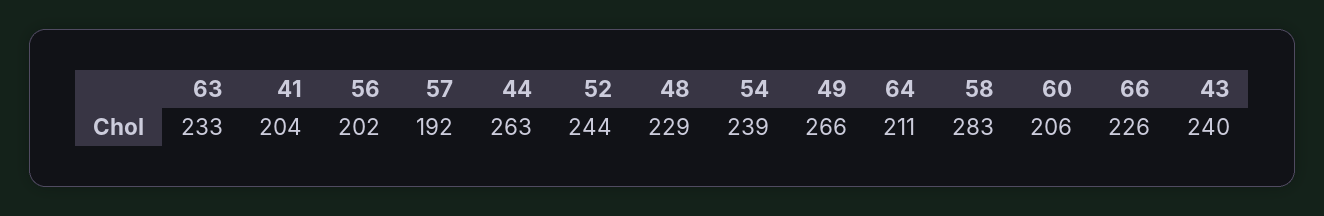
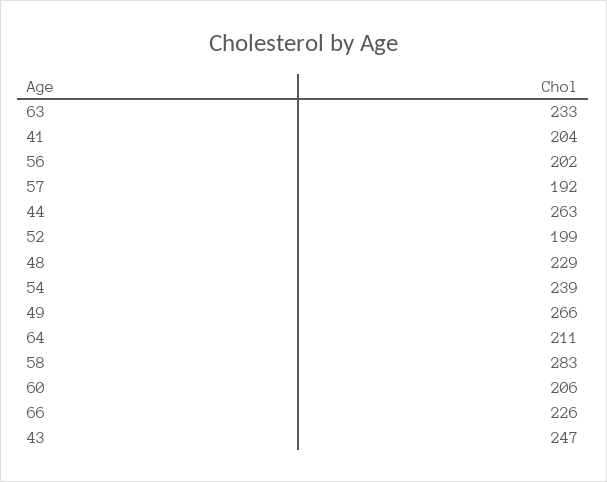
  {
    "63": 233,
    "41": 204,
    "56": 202,
    "57": 192,
    "44": 263,
-   "52": 244,
+   "52": 199,
    "48": 229,
    "54": 239,
    "49": 266,
    "64": 211,
    "58": 283,
    "60": 206,
    "66": 226,
-   "43": 240
+   "43": 247
  }

